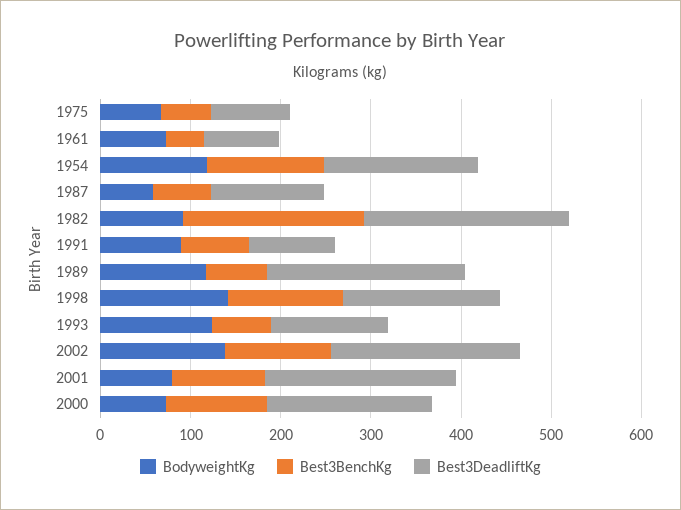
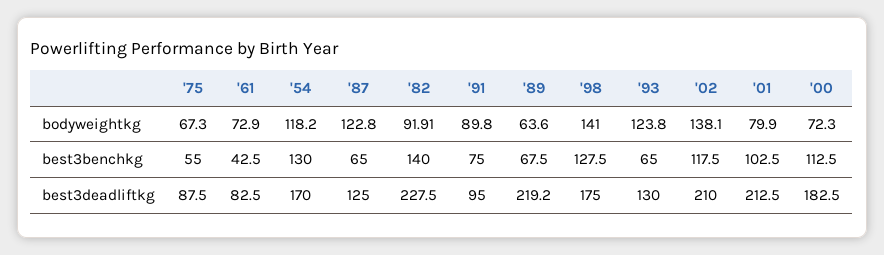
  {
    "BodyweightKg": {
      "1975": 67.3,
      "1961": 72.9,
      "1954": 118.2,
-     "1987": 60,
+     "1987": 122.8,
      "1982": 91.91,
      "1991": 89.8,
-     "1989": 120,
+     "1989": 63.6,
      "1998": 141,
      "1993": 123.8,
      "2002": 138.1,
      "2001": 79.9,
      "2000": 72.3
    },
    "Best3BenchKg": {
      "1975": 55,
      "1961": 42.5,
      "1954": 130,
      "1987": 65,
-     "1982": 200,
+     "1982": 140,
      "1991": 75,
      "1989": 67.5,
      "1998": 127.5,
      "1993": 65,
      "2002": 117.5,
      "2001": 102.5,
      "2000": 112.5
    },
    "Best3DeadliftKg": {
      "1975": 87.5,
      "1961": 82.5,
      "1954": 170,
      "1987": 125,
      "1982": 227.5,
      "1991": 95,
      "1989": 219.2,
      "1998": 175,
      "1993": 130,
      "2002": 210,
      "2001": 212.5,
      "2000": 182.5
    }
  }

